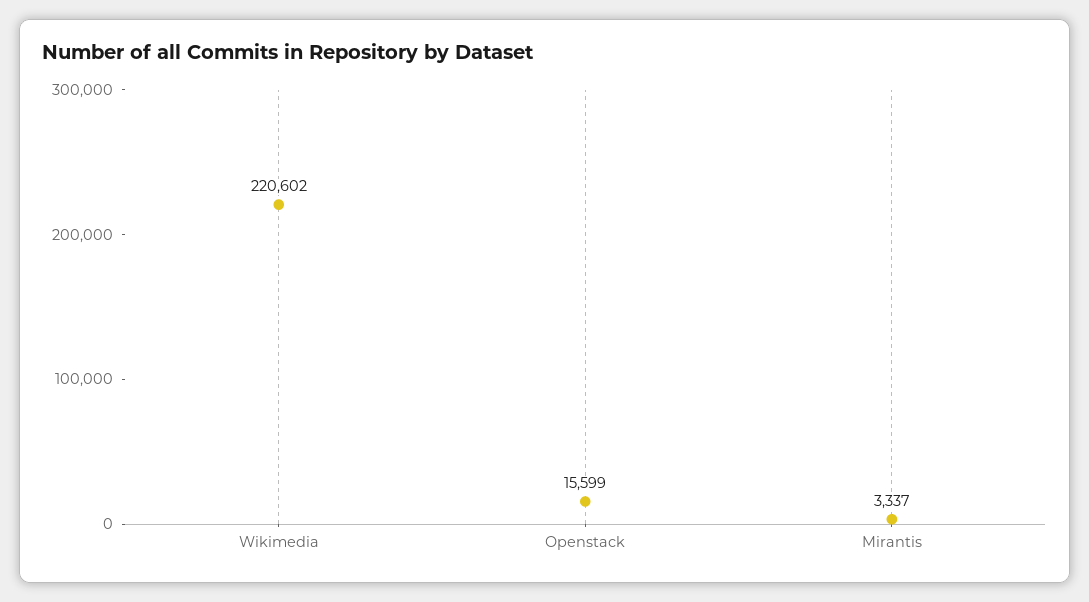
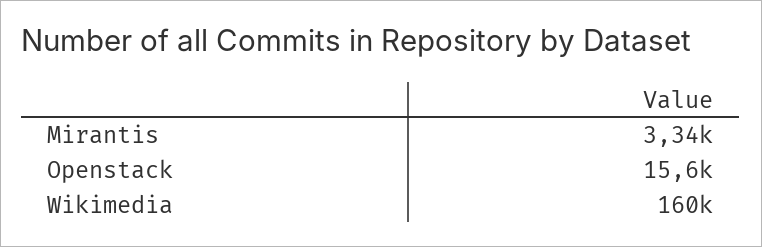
  {
-   "Wikimedia": 220602,
+   "Wikimedia": 160000,
    "Openstack": 15599,
    "Mirantis": 3337
  }

